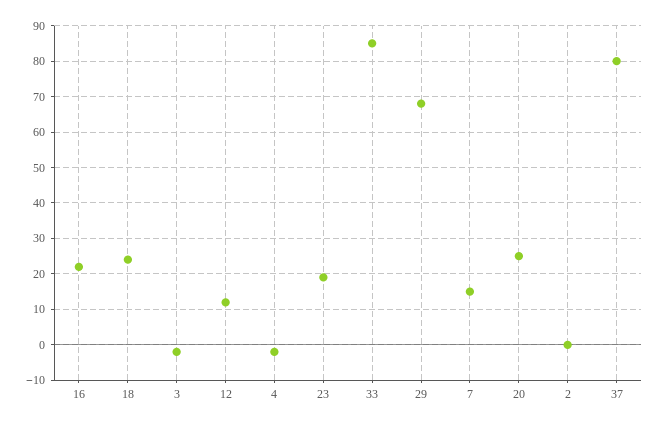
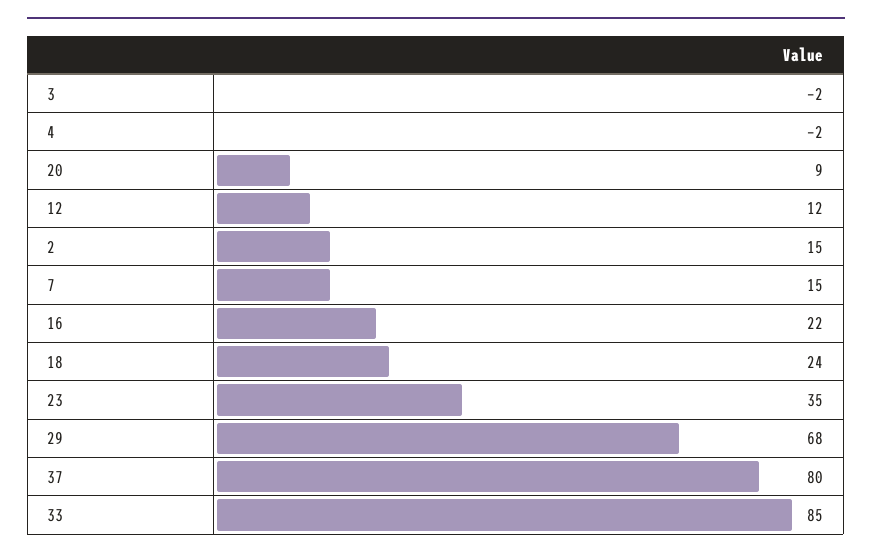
  {
    "16": 22,
    "18": 24,
    "3": -2,
    "12": 12,
    "4": -2,
-   "23": 20,
+   "23": 35,
    "33": 85,
    "29": 68,
    "7": 15,
-   "20": 25,
+   "20": 9,
-   "2": 0,
+   "2": 15,
    "37": 80
  }

